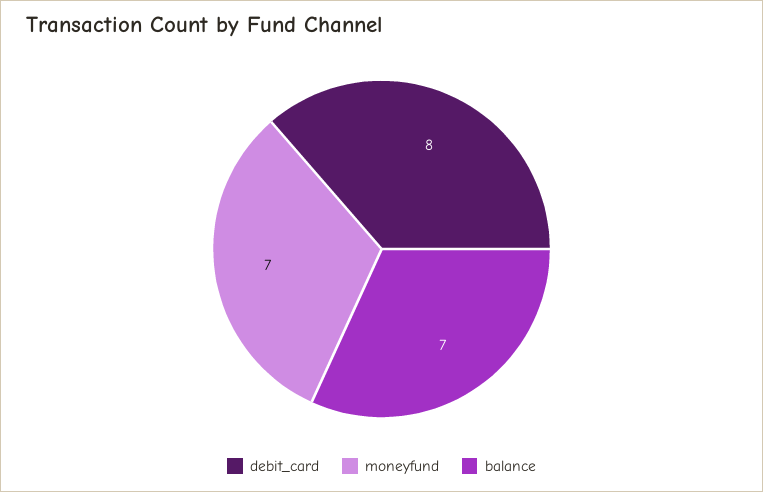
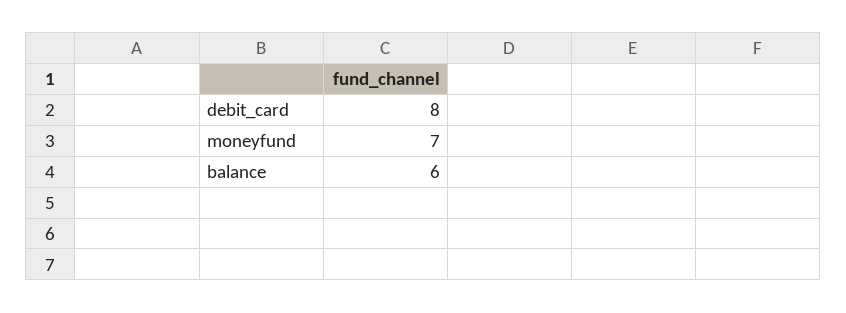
  {
    "debit_card": 8,
    "moneyfund": 7,
-   "balance": 7
+   "balance": 6
  }

